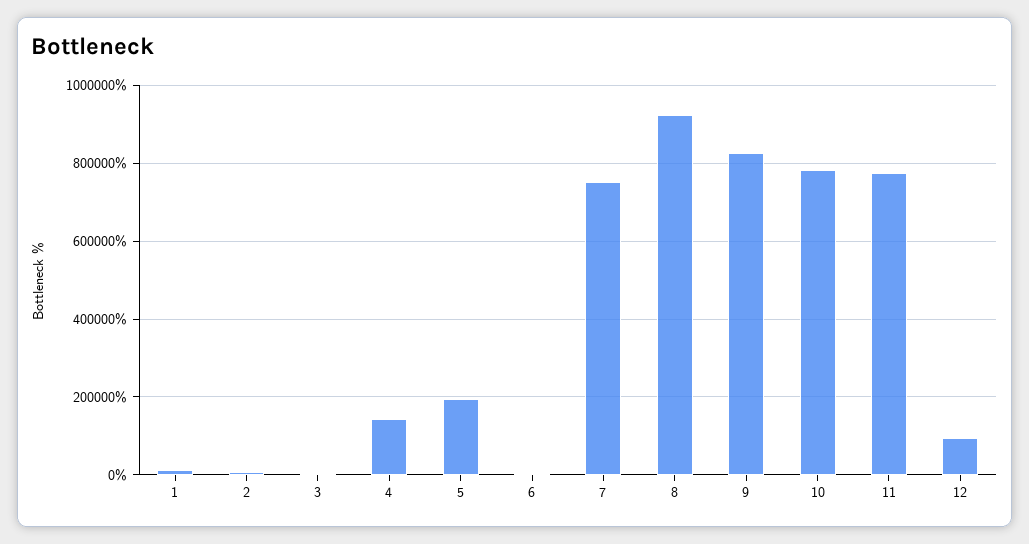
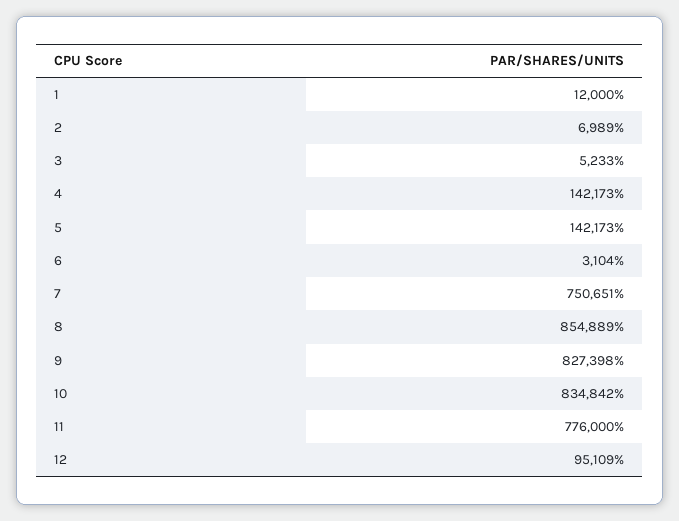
  {
    "1": 12000,
    "2": 6989,
    "3": 5233,
    "4": 142173,
-   "5": 200000,
+   "5": 142173,
    "6": 3104,
    "7": 750651,
-   "8": 920000,
+   "8": 854889,
    "9": 827398,
-   "10": 780000,
+   "10": 834842,
    "11": 776000,
    "12": 95109
  }

